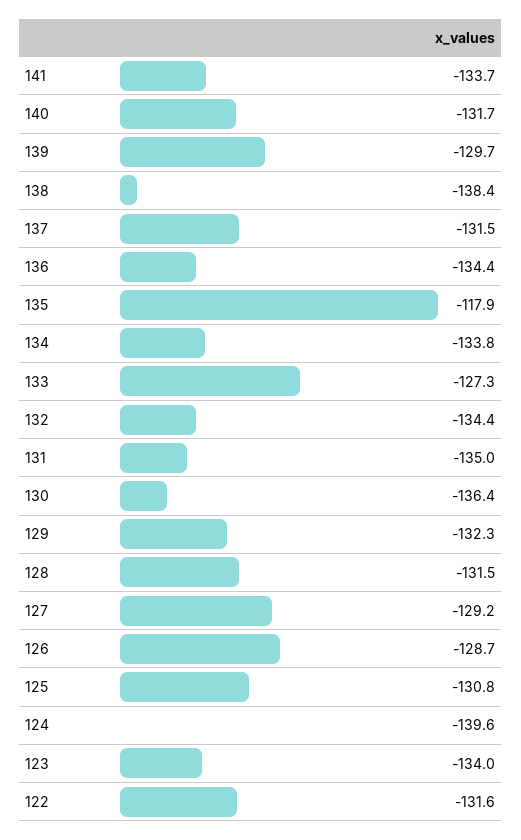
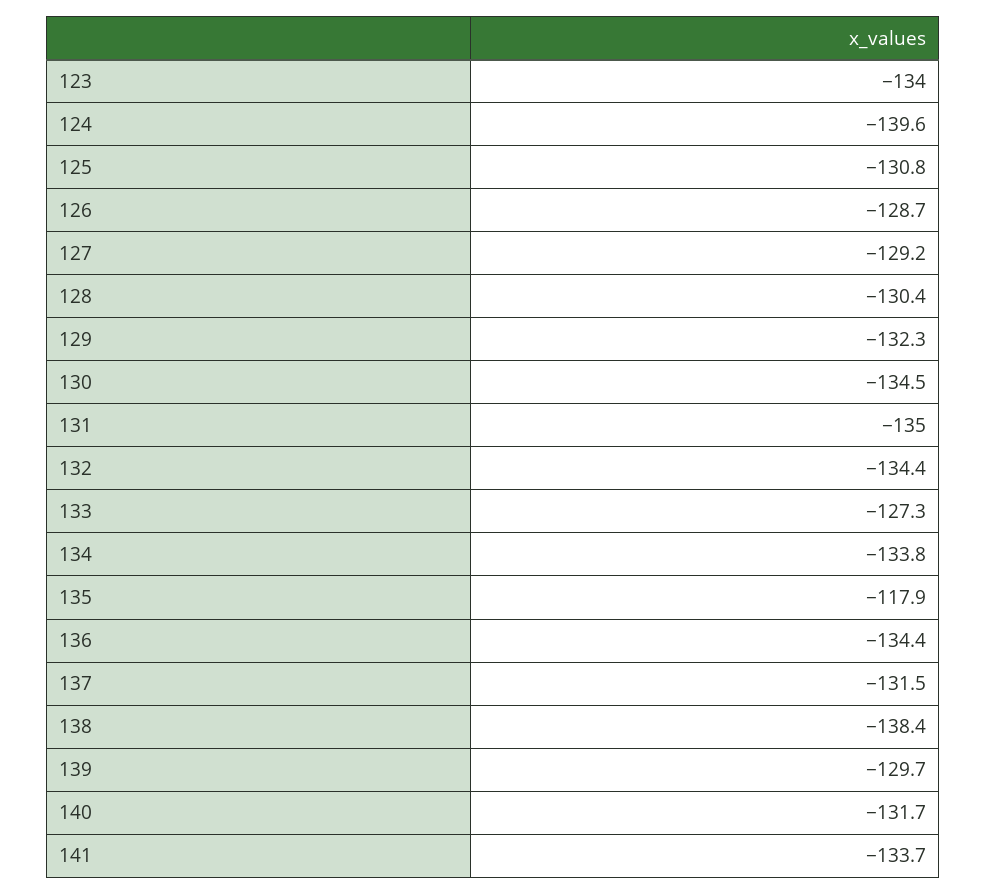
  {
    "141": -133.7,
    "140": -131.7,
    "139": -129.7,
    "138": -138.4,
    "137": -131.5,
    "136": -134.4,
    "135": -117.9,
    "134": -133.8,
    "133": -127.3,
    "132": -134.4,
    "131": -135,
-   "130": -136.4,
+   "130": -134.5,
    "129": -132.3,
-   "128": -131.5,
+   "128": -130.4,
    "127": -129.2,
    "126": -128.7,
    "125": -130.8,
    "124": -139.6,
-   "123": -134,
+   "123": -134
-   "122": -131.6
  }

